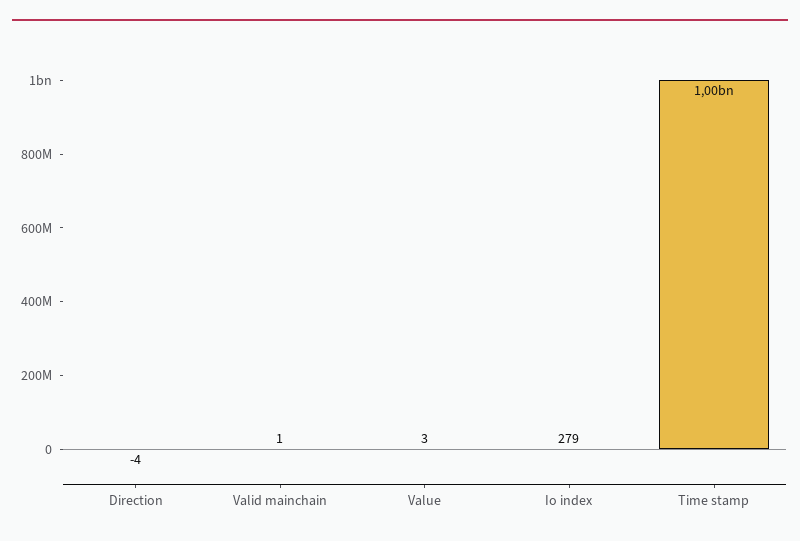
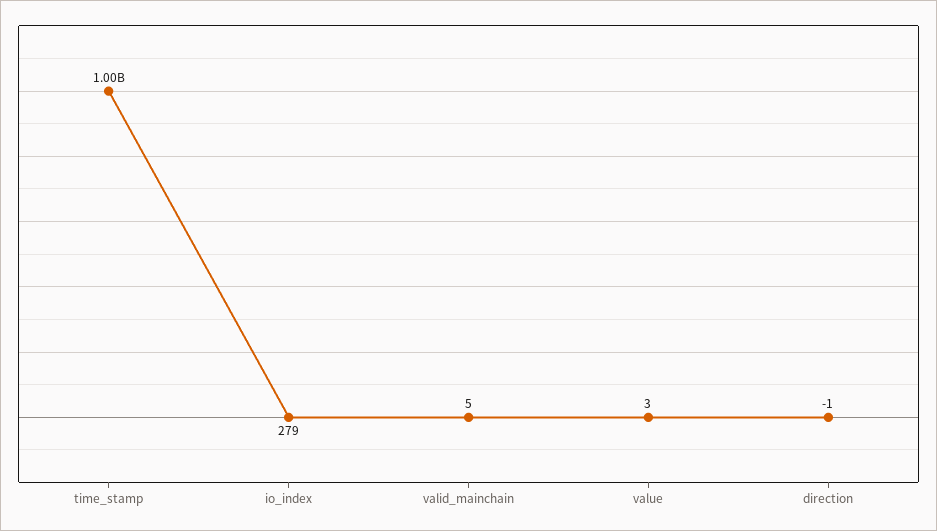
  {
-   "Direction": -4,
+   "Direction": -1,
-   "Valid mainchain": 1,
+   "Valid mainchain": 5,
    "Value": 3,
    "Io index": 279,
    "Time stamp": 1000000000
  }

